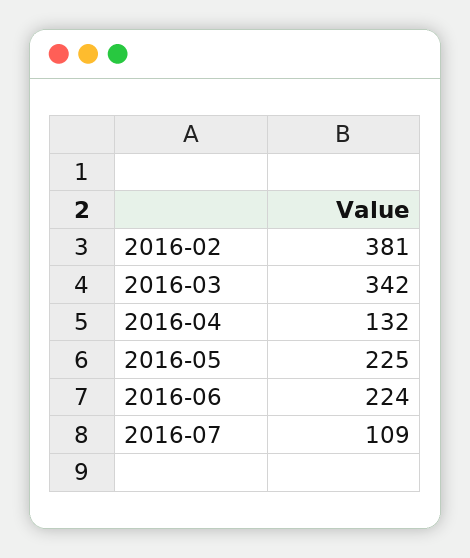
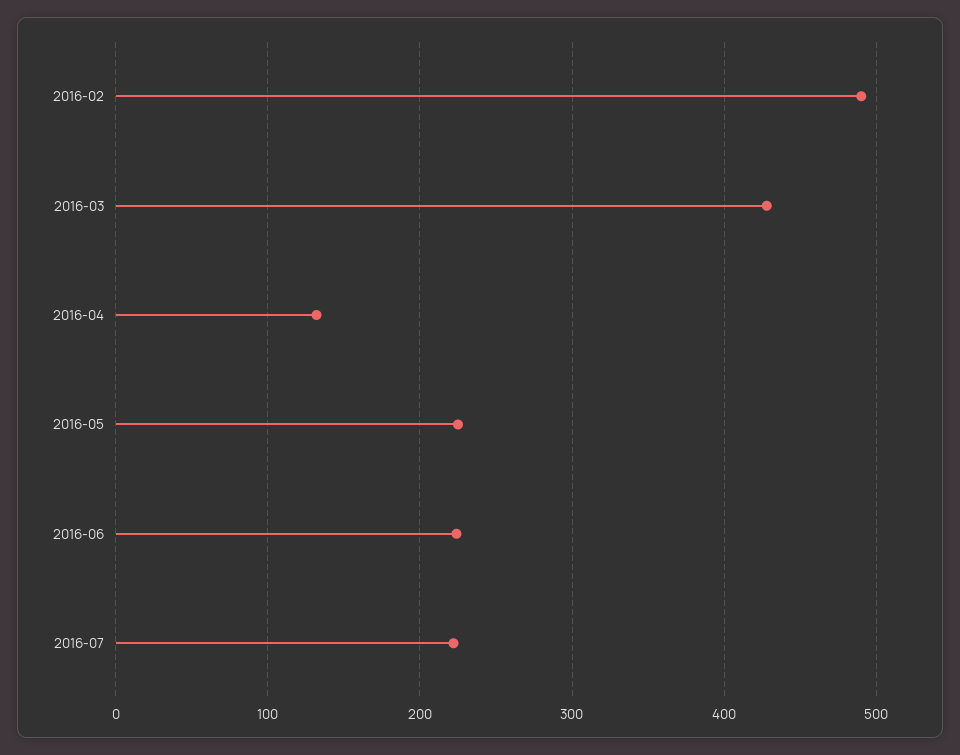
  {
-   "2016-02": 381,
+   "2016-02": 490,
-   "2016-03": 342,
+   "2016-03": 430,
    "2016-04": 132,
    "2016-05": 225,
    "2016-06": 224,
-   "2016-07": 109
+   "2016-07": 220
  }

